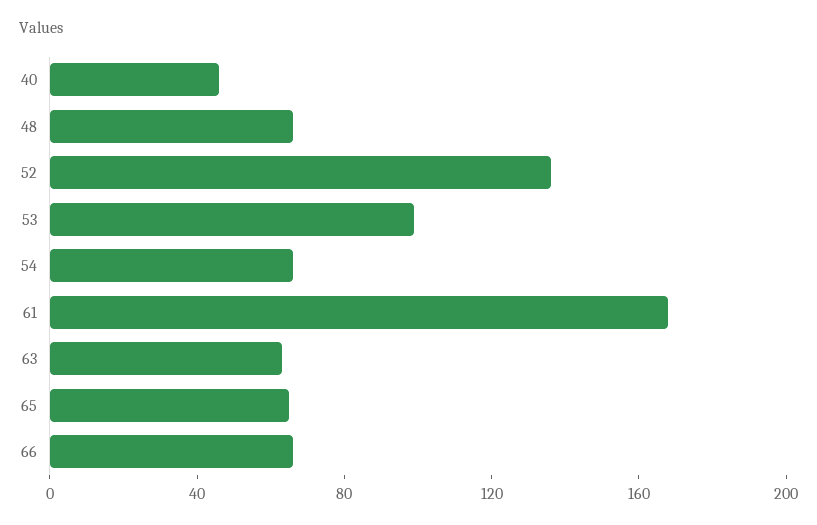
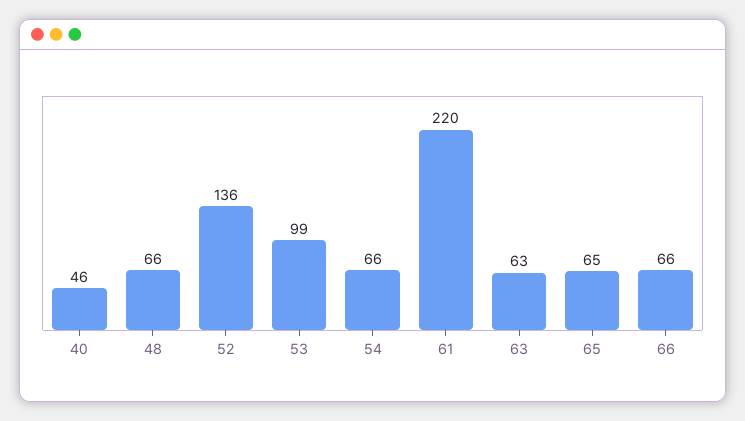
  {
    "40": 46,
    "48": 66,
    "52": 136,
    "53": 99,
    "54": 66,
-   "61": 170,
+   "61": 220,
    "63": 63,
    "65": 65,
    "66": 66
  }

